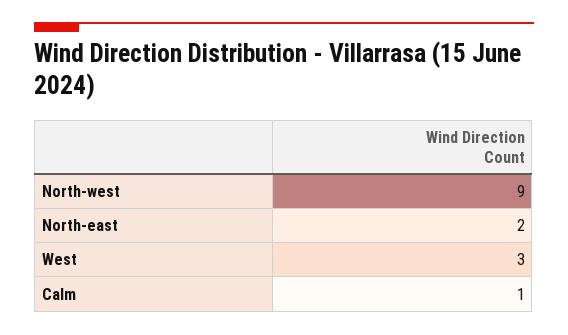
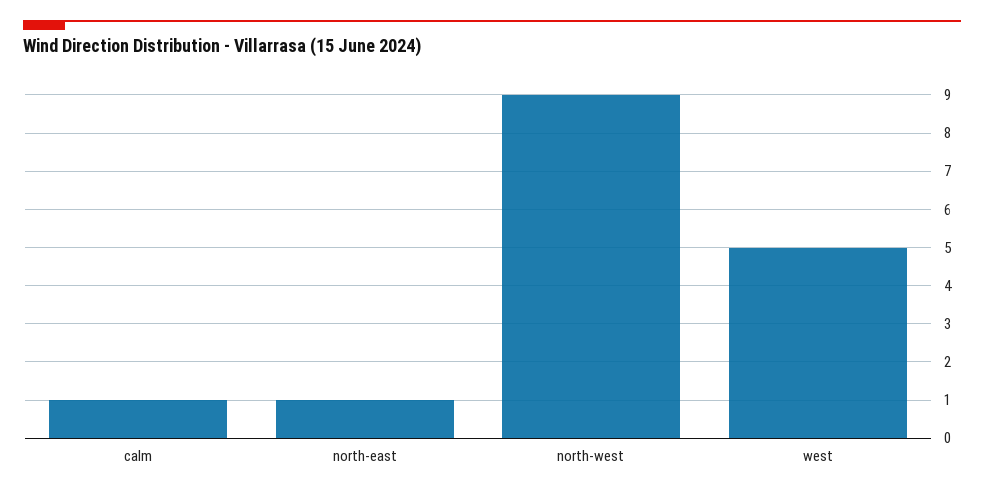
  {
    "North-west": 9,
-   "North-east": 2,
+   "North-east": 1,
-   "West": 3,
+   "West": 5,
    "Calm": 1
  }

